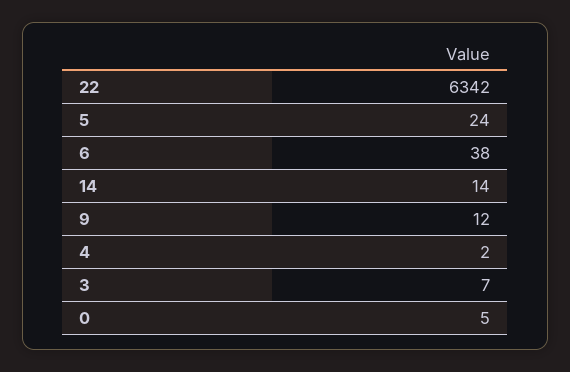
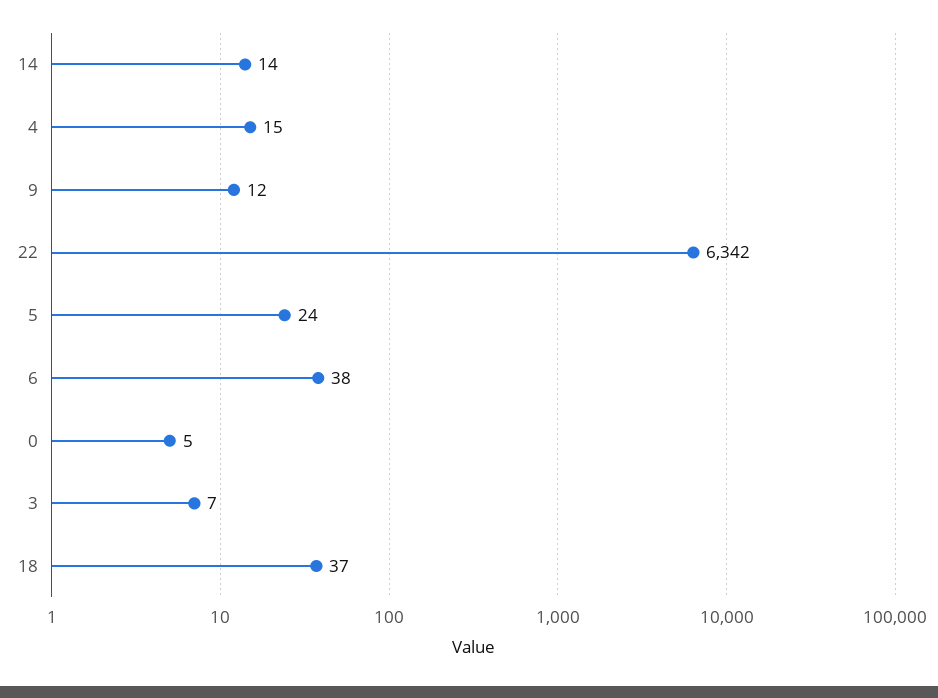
  {
    "22": 6342,
    "5": 24,
    "6": 38,
    "14": 14,
    "9": 12,
-   "4": 2,
+   "4": 15,
    "3": 7,
-   "0": 5
+   "0": 5,
+   "18": 37
  }

